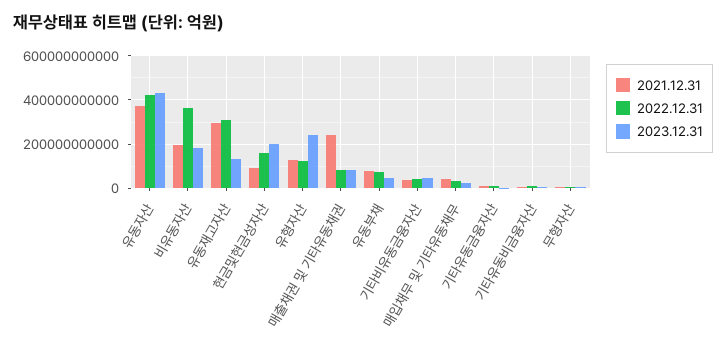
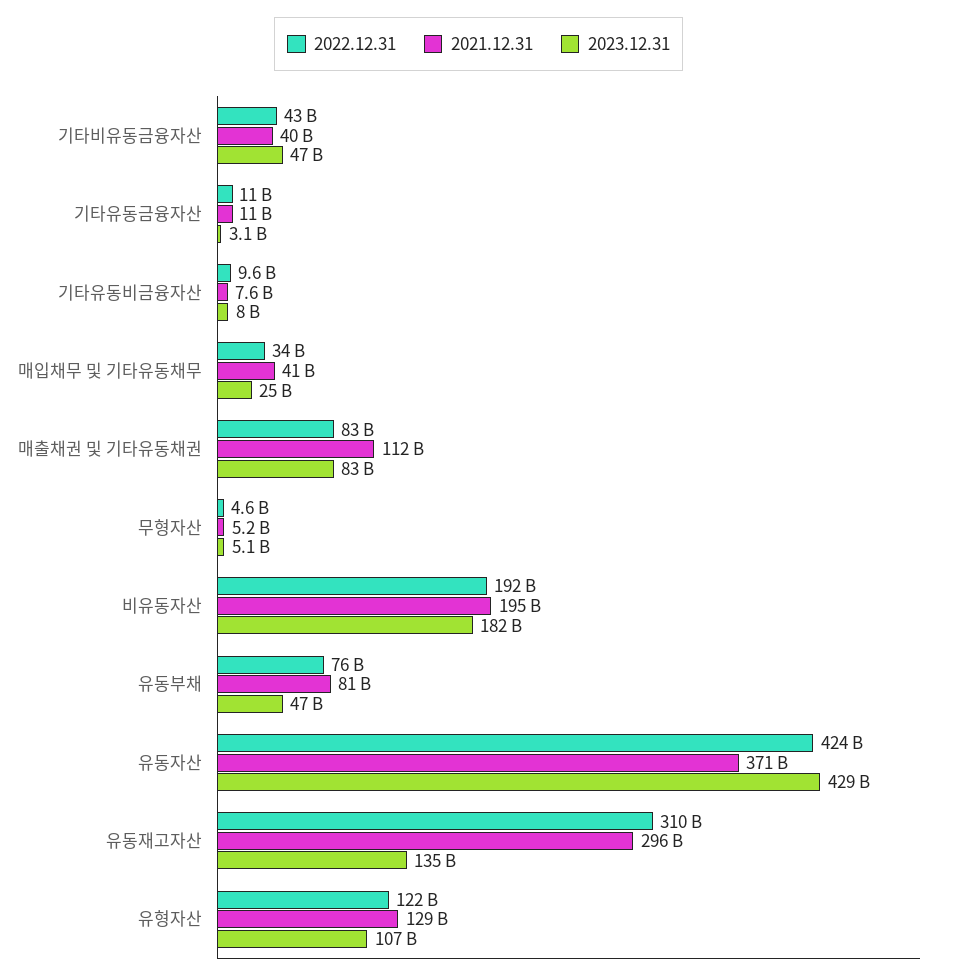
  {
    "2021.12.31": {
      "유동자산": 371000000000,
      "비유동자산": 195000000000,
      "유동재고자산": 296000000000,
-     "현금및현금성자산": 100000000000,
      "유형자산": 129000000000,
-     "매출채권 및 기타유동채권": 250000000000,
+     "매출채권 및 기타유동채권": 112000000000,
      "유동부채": 81000000000,
      "기타비유동금융자산": 40000000000,
      "매입채무 및 기타유동채무": 41000000000,
      "기타유동금융자산": 11000000000,
      "기타유동비금융자산": 7600000000,
      "무형자산": 5200000000
    },
    "2022.12.31": {
      "유동자산": 424000000000,
-     "비유동자산": 350000000000,
+     "비유동자산": 192000000000,
      "유동재고자산": 310000000000,
-     "현금및현금성자산": 150000000000,
      "유형자산": 122000000000,
      "매출채권 및 기타유동채권": 83000000000,
      "유동부채": 76000000000,
      "기타비유동금융자산": 43000000000,
      "매입채무 및 기타유동채무": 34000000000,
      "기타유동금융자산": 11000000000,
      "기타유동비금융자산": 9600000000,
      "무형자산": 4600000000
    },
    "2023.12.31": {
      "유동자산": 429000000000,
      "비유동자산": 182000000000,
      "유동재고자산": 135000000000,
-     "현금및현금성자산": 200000000000,
-     "유형자산": 250000000000,
+     "유형자산": 107000000000,
      "매출채권 및 기타유동채권": 83000000000,
      "유동부채": 47000000000,
      "기타비유동금융자산": 47000000000,
      "매입채무 및 기타유동채무": 25000000000,
      "기타유동금융자산": 3100000000,
      "기타유동비금융자산": 8000000000,
      "무형자산": 5100000000
    }
  }

